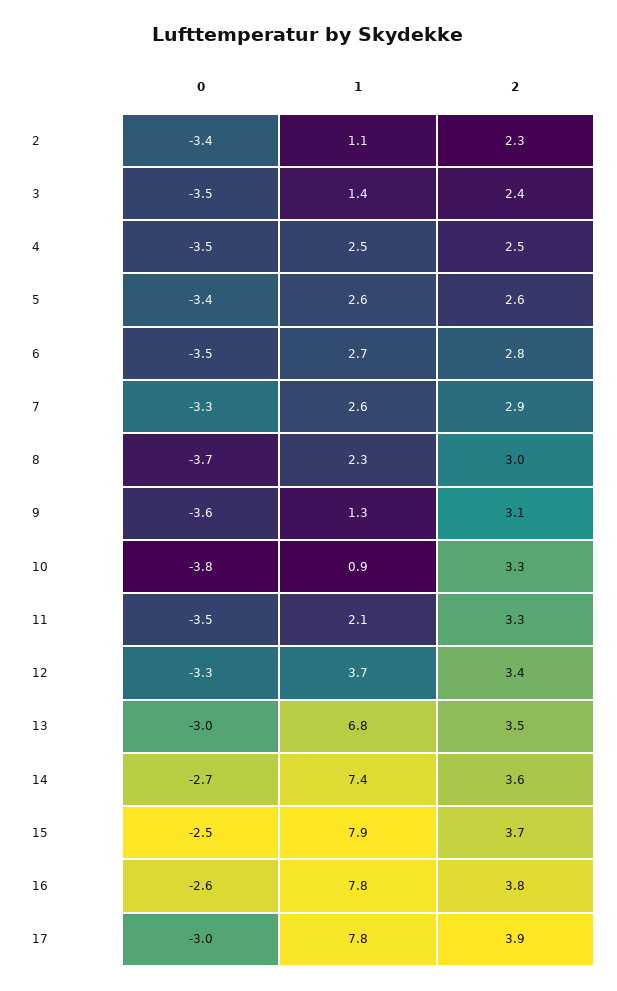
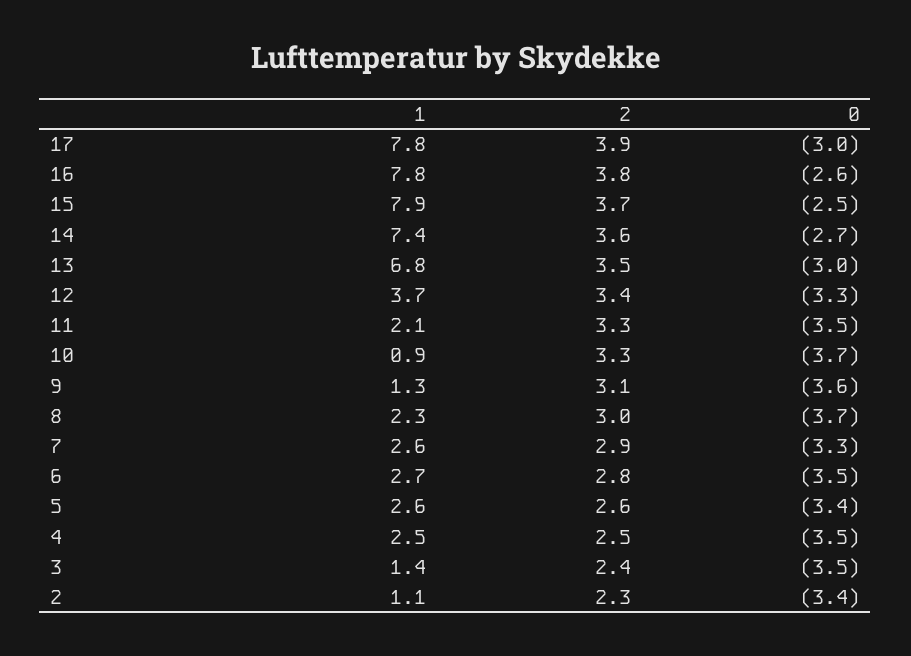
  {
    "0": {
      "2": -3.4,
      "3": -3.5,
      "4": -3.5,
      "5": -3.4,
      "6": -3.5,
      "7": -3.3,
      "8": -3.7,
      "9": -3.6,
-     "10": -3.8,
+     "10": -3.7,
      "11": -3.5,
      "12": -3.3,
      "13": -3,
      "14": -2.7,
      "15": -2.5,
      "16": -2.6,
      "17": -3
    },
    "1": {
      "2": 1.1,
      "3": 1.4,
      "4": 2.5,
      "5": 2.6,
      "6": 2.7,
      "7": 2.6,
      "8": 2.3,
      "9": 1.3,
      "10": 0.9,
      "11": 2.1,
      "12": 3.7,
      "13": 6.8,
      "14": 7.4,
      "15": 7.9,
      "16": 7.8,
      "17": 7.8
    },
    "2": {
      "2": 2.3,
      "3": 2.4,
      "4": 2.5,
      "5": 2.6,
      "6": 2.8,
      "7": 2.9,
      "8": 3,
      "9": 3.1,
      "10": 3.3,
      "11": 3.3,
      "12": 3.4,
      "13": 3.5,
      "14": 3.6,
      "15": 3.7,
      "16": 3.8,
      "17": 3.9
    }
  }

